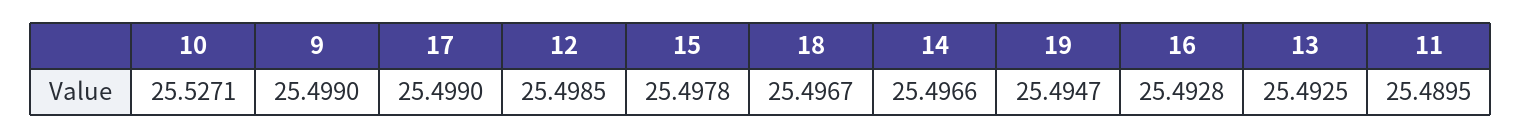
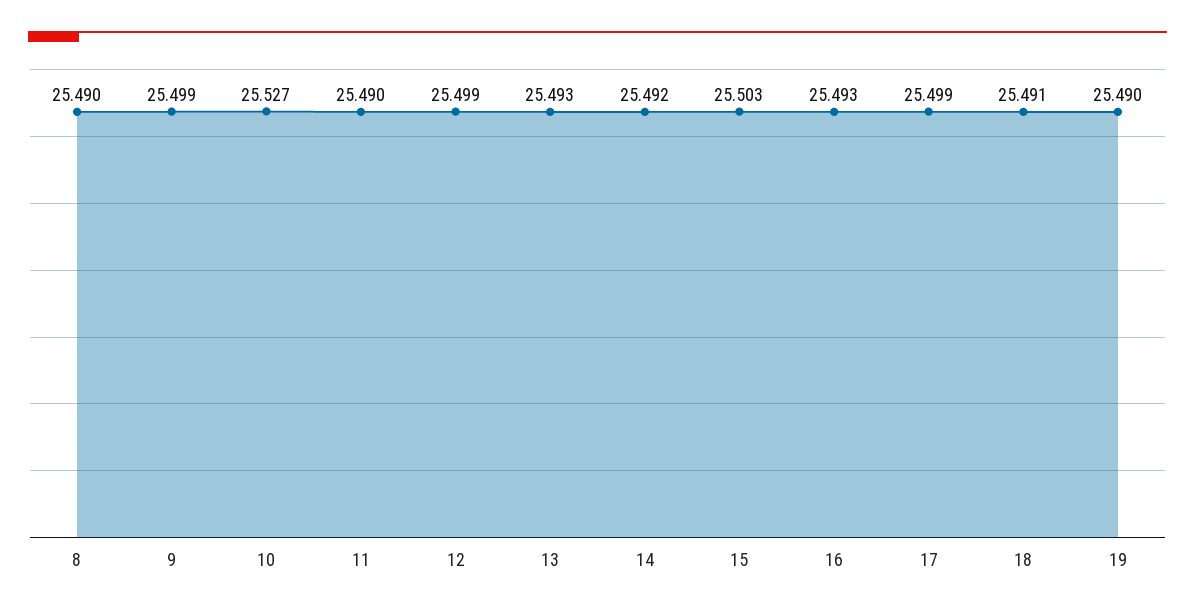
  {
    "10": 25.5271,
    "9": 25.499,
    "17": 25.499,
    "12": 25.4985,
-   "15": 25.4978,
+   "15": 25.503,
-   "18": 25.4967,
+   "18": 25.491,
-   "14": 25.4966,
+   "14": 25.492,
-   "19": 25.4947,
+   "19": 25.49,
    "16": 25.4928,
    "13": 25.4925,
-   "11": 25.4895
+   "11": 25.4895,
+   "8": 25.49
  }

